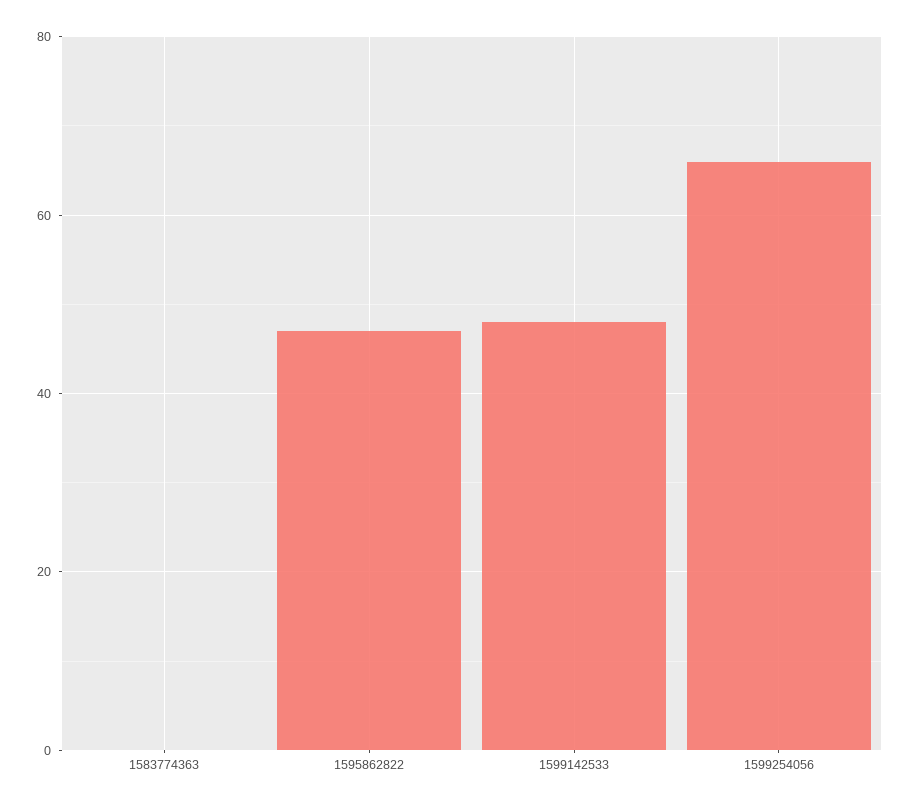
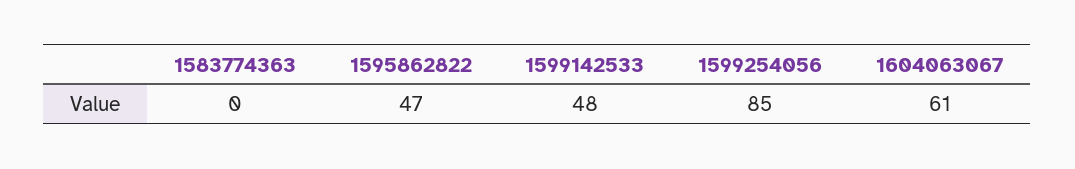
  {
    "1583774363": 0,
    "1595862822": 47,
    "1599142533": 48,
-   "1599254056": 65
+   "1599254056": 85,
+   "1604063067": 61
  }

